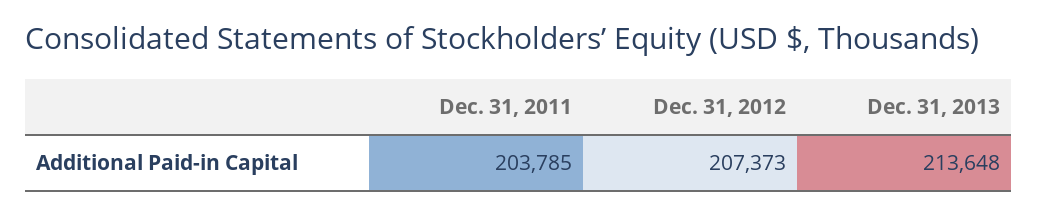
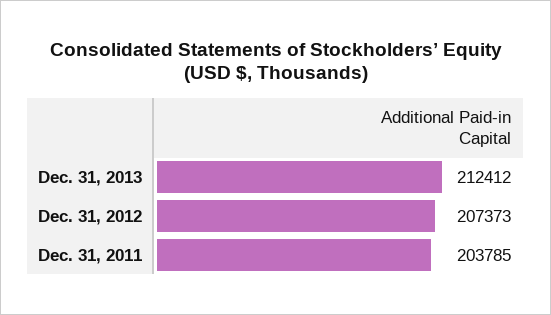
  {
    "Dec. 31, 2011": 203785,
    "Dec. 31, 2012": 207373,
-   "Dec. 31, 2013": 213648
+   "Dec. 31, 2013": 212412
  }

